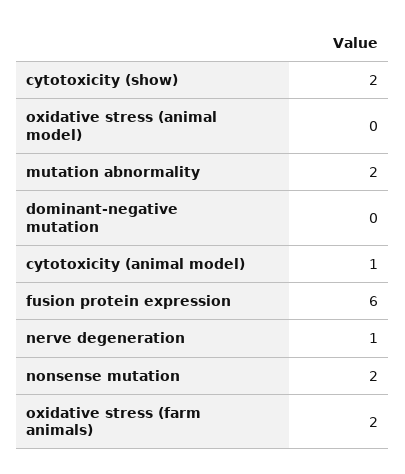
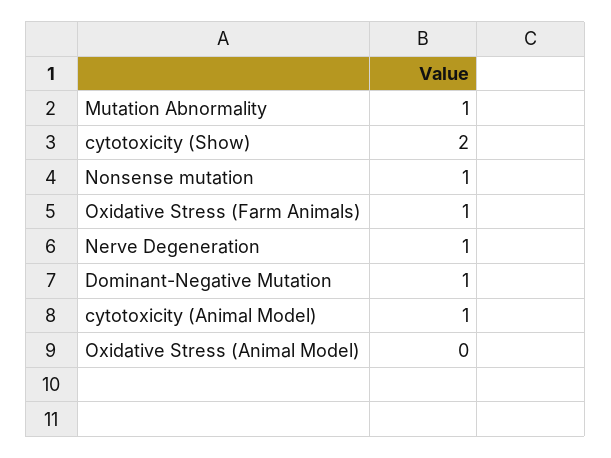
  {
    "cytotoxicity (show)": 2,
    "oxidative stress (animal model)": 0,
-   "mutation abnormality": 2,
+   "mutation abnormality": 1,
-   "dominant-negative mutation": 0,
+   "dominant-negative mutation": 1,
    "cytotoxicity (animal model)": 1,
-   "fusion protein expression": 6,
    "nerve degeneration": 1,
-   "nonsense mutation": 2,
+   "nonsense mutation": 1,
-   "oxidative stress (farm animals)": 2
+   "oxidative stress (farm animals)": 1
  }

